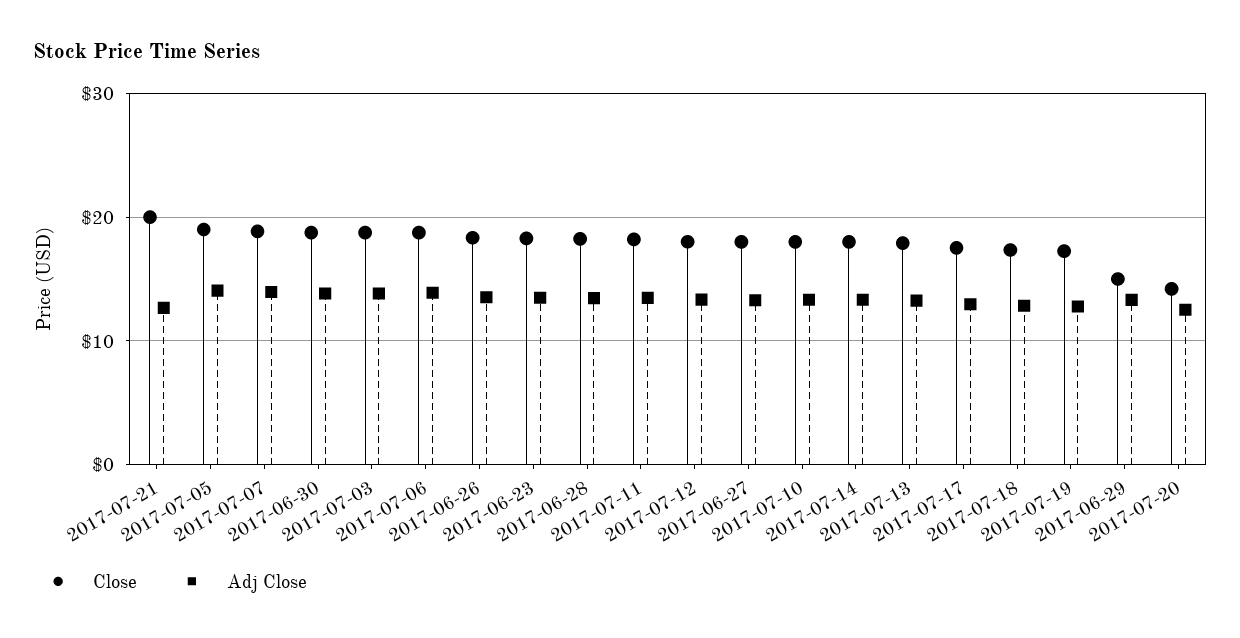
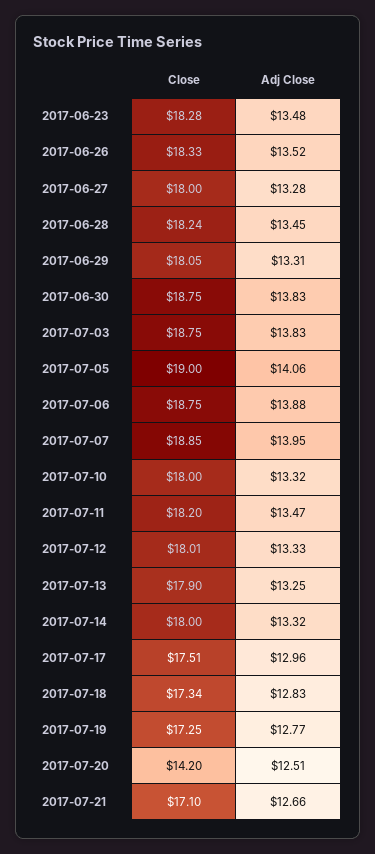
  {
    "Close": {
-     "2017-07-21": 20,
+     "2017-07-21": 17.1,
      "2017-07-05": 19,
      "2017-07-07": 18.85,
      "2017-06-30": 18.75,
      "2017-07-03": 18.75,
      "2017-07-06": 18.75,
      "2017-06-26": 18.33,
      "2017-06-23": 18.28,
      "2017-06-28": 18.24,
      "2017-07-11": 18.2,
      "2017-07-12": 18.01,
      "2017-06-27": 18,
      "2017-07-10": 18,
      "2017-07-14": 18,
      "2017-07-13": 17.9,
      "2017-07-17": 17.51,
      "2017-07-18": 17.34,
      "2017-07-19": 17.25,
-     "2017-06-29": 15,
+     "2017-06-29": 18.05,
      "2017-07-20": 14.2
    },
    "Adj Close": {
      "2017-07-21": 12.66,
      "2017-07-05": 14.06,
      "2017-07-07": 13.95,
      "2017-06-30": 13.83,
      "2017-07-03": 13.83,
      "2017-07-06": 13.88,
      "2017-06-26": 13.52,
      "2017-06-23": 13.48,
      "2017-06-28": 13.45,
      "2017-07-11": 13.47,
      "2017-07-12": 13.33,
      "2017-06-27": 13.28,
      "2017-07-10": 13.32,
      "2017-07-14": 13.32,
      "2017-07-13": 13.25,
      "2017-07-17": 12.96,
      "2017-07-18": 12.83,
      "2017-07-19": 12.77,
      "2017-06-29": 13.31,
      "2017-07-20": 12.51
    }
  }

